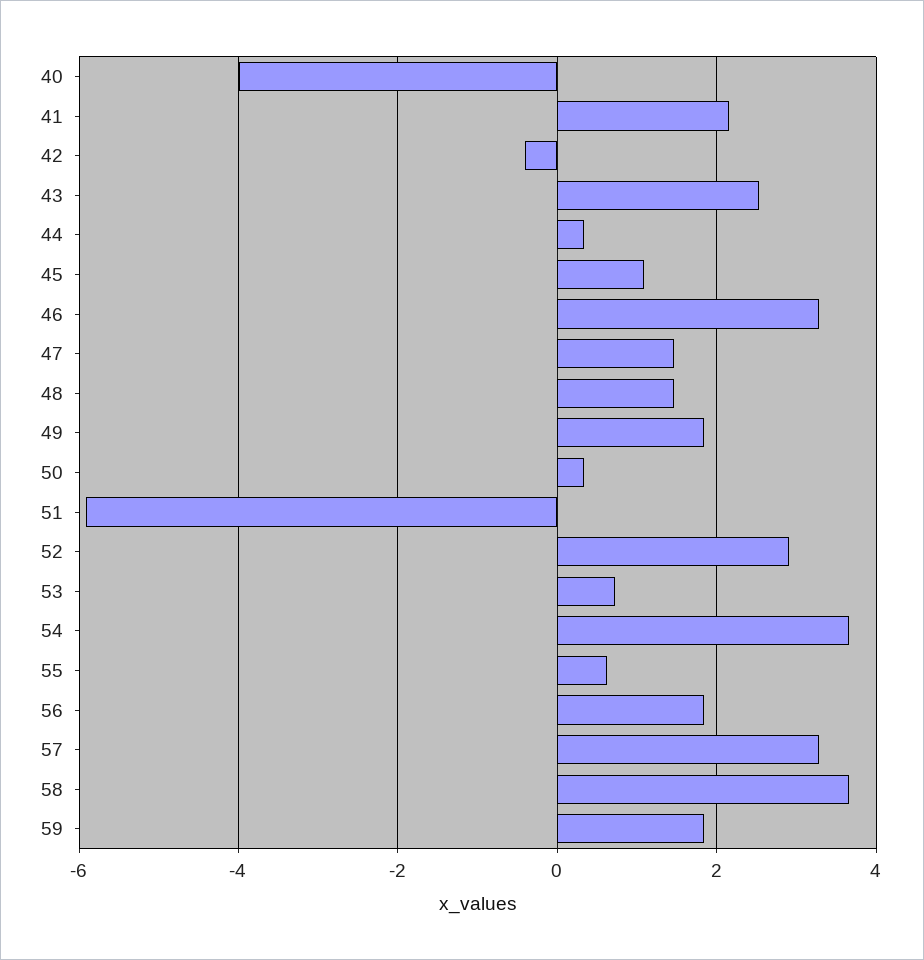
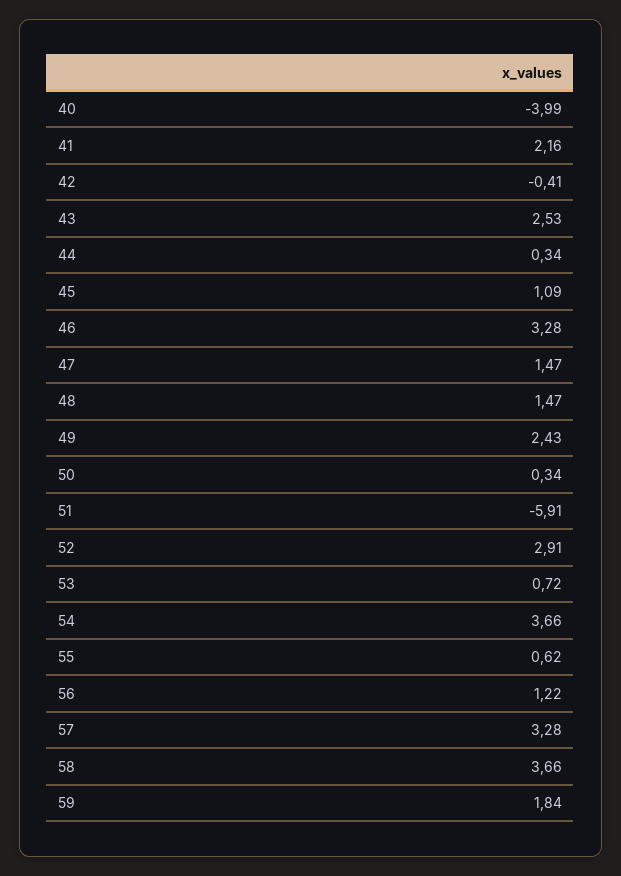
  {
    "40": -3.99,
    "41": 2.16,
    "42": -0.41,
    "43": 2.53,
    "44": 0.34,
    "45": 1.09,
    "46": 3.28,
    "47": 1.47,
    "48": 1.47,
-   "49": 1.8,
+   "49": 2.43,
    "50": 0.34,
    "51": -5.91,
    "52": 2.91,
    "53": 0.72,
    "54": 3.66,
    "55": 0.62,
-   "56": 1.8,
+   "56": 1.22,
    "57": 3.28,
    "58": 3.66,
    "59": 1.84
  }

